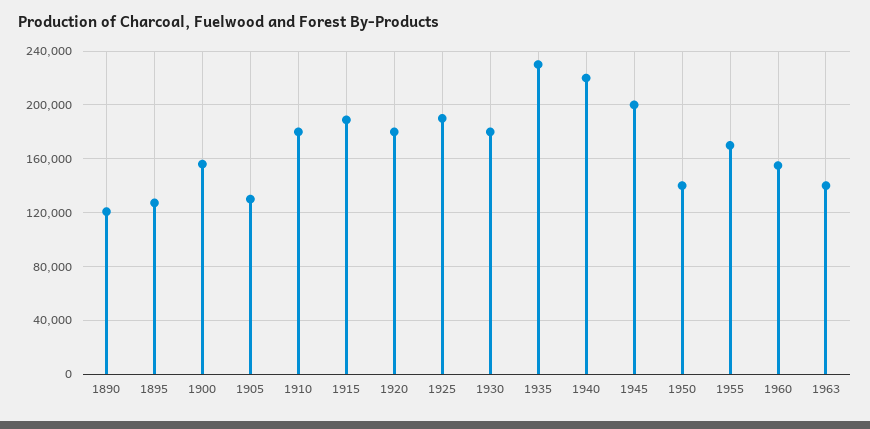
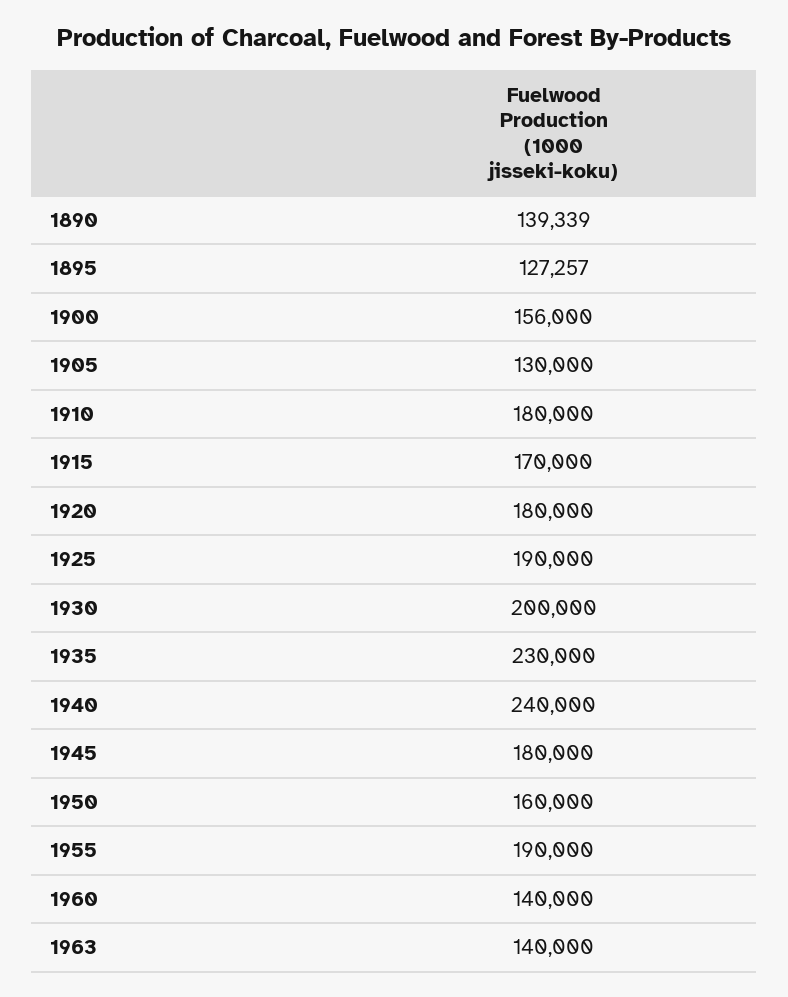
  {
-   "1890": 120000,
+   "1890": 139339,
    "1895": 127257,
    "1900": 156000,
    "1905": 130000,
    "1910": 180000,
-   "1915": 190000,
+   "1915": 170000,
    "1920": 180000,
    "1925": 190000,
-   "1930": 180000,
+   "1930": 200000,
    "1935": 230000,
-   "1940": 220000,
+   "1940": 240000,
-   "1945": 200000,
+   "1945": 180000,
-   "1950": 140000,
+   "1950": 160000,
-   "1955": 170000,
+   "1955": 190000,
-   "1960": 155000,
+   "1960": 140000,
    "1963": 140000
  }

